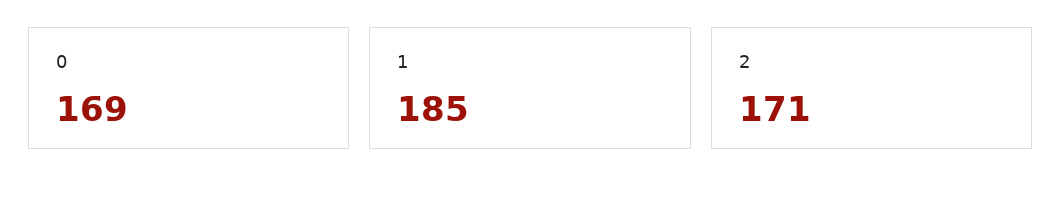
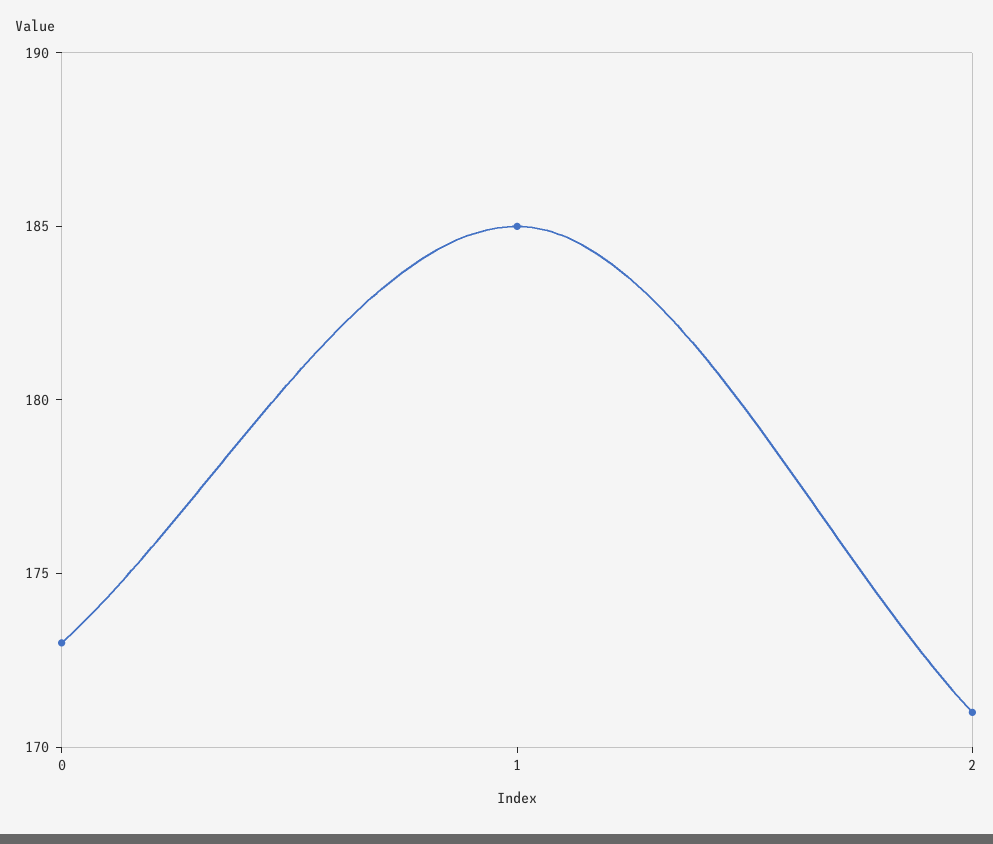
  {
-   "0": 169,
+   "0": 173,
    "1": 185,
    "2": 171
  }

